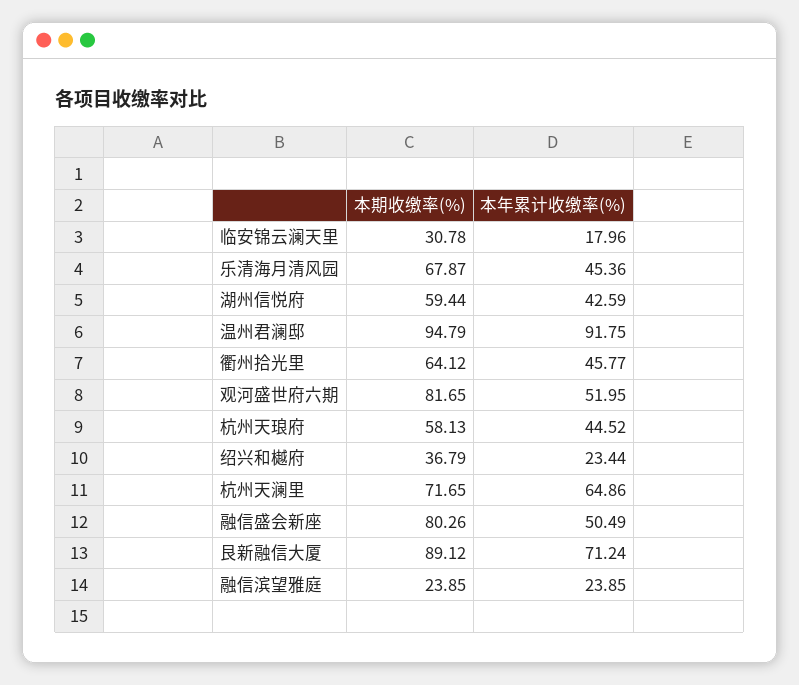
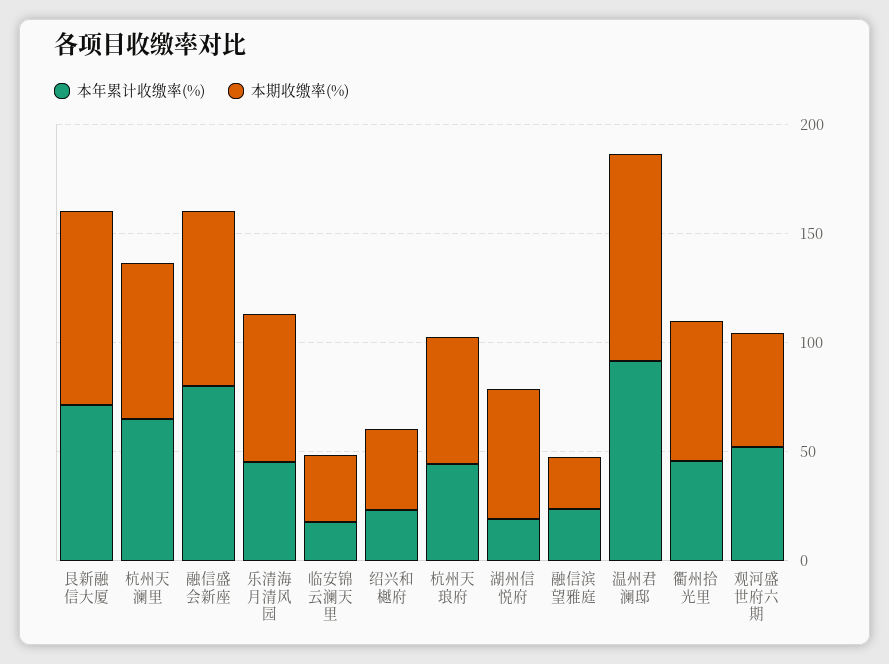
  {
    "本期收缴率(%)": {
      "临安锦云澜天里": 30.78,
      "乐清海月清风园": 67.87,
      "湖州信悦府": 59.44,
      "温州君澜邸": 94.79,
      "衢州拾光里": 64.12,
-     "观河盛世府六期": 81.65,
+     "观河盛世府六期": 50,
      "杭州天琅府": 58.13,
      "绍兴和樾府": 36.79,
      "杭州天澜里": 71.65,
      "融信盛会新座": 80.26,
      "艮新融信大厦": 89.12,
      "融信滨望雅庭": 23.85
    },
    "本年累计收缴率(%)": {
      "临安锦云澜天里": 17.96,
      "乐清海月清风园": 45.36,
-     "湖州信悦府": 42.59,
+     "湖州信悦府": 20,
      "温州君澜邸": 91.75,
      "衢州拾光里": 45.77,
      "观河盛世府六期": 51.95,
      "杭州天琅府": 44.52,
      "绍兴和樾府": 23.44,
      "杭州天澜里": 64.86,
-     "融信盛会新座": 50.49,
+     "融信盛会新座": 80,
      "艮新融信大厦": 71.24,
      "融信滨望雅庭": 23.85
    }
  }

